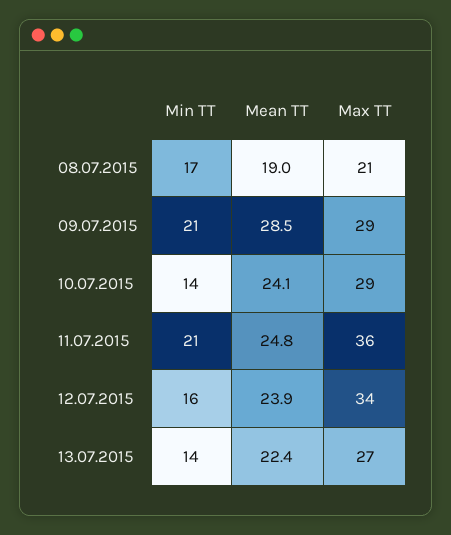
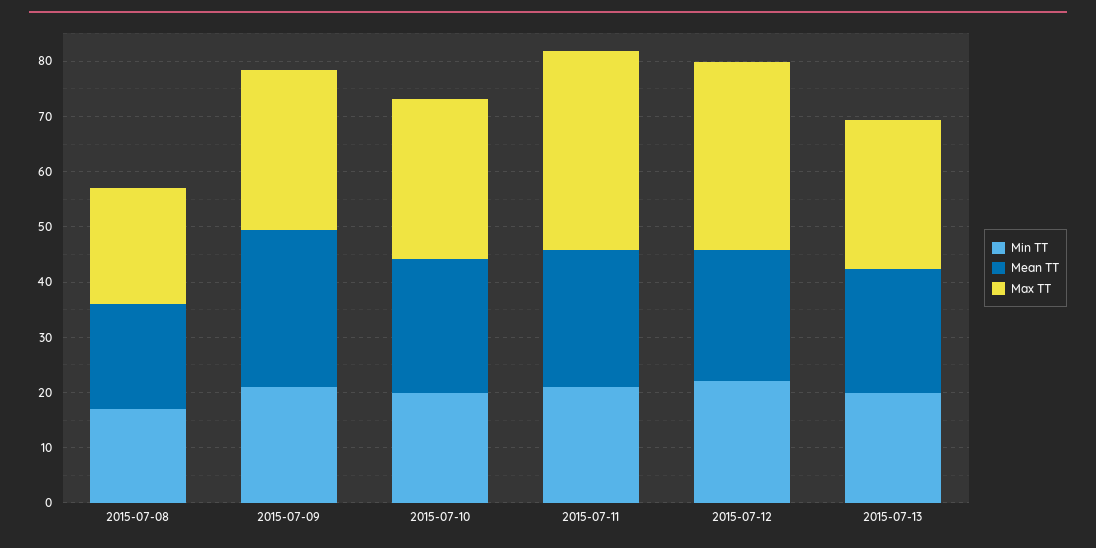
  {
    "Min TT": {
      "08.07.2015": 17,
      "09.07.2015": 21,
-     "10.07.2015": 14,
+     "10.07.2015": 20,
      "11.07.2015": 21,
-     "12.07.2015": 16,
+     "12.07.2015": 22,
-     "13.07.2015": 14
+     "13.07.2015": 20
    },
    "Mean TT": {
      "08.07.2015": 19,
      "09.07.2015": 28.5,
      "10.07.2015": 24.1,
      "11.07.2015": 24.8,
      "12.07.2015": 23.9,
      "13.07.2015": 22.4
    },
    "Max TT": {
      "08.07.2015": 21,
      "09.07.2015": 29,
      "10.07.2015": 29,
      "11.07.2015": 36,
      "12.07.2015": 34,
      "13.07.2015": 27
    }
  }

